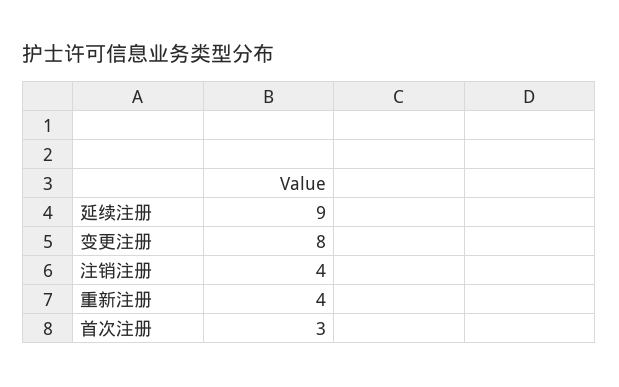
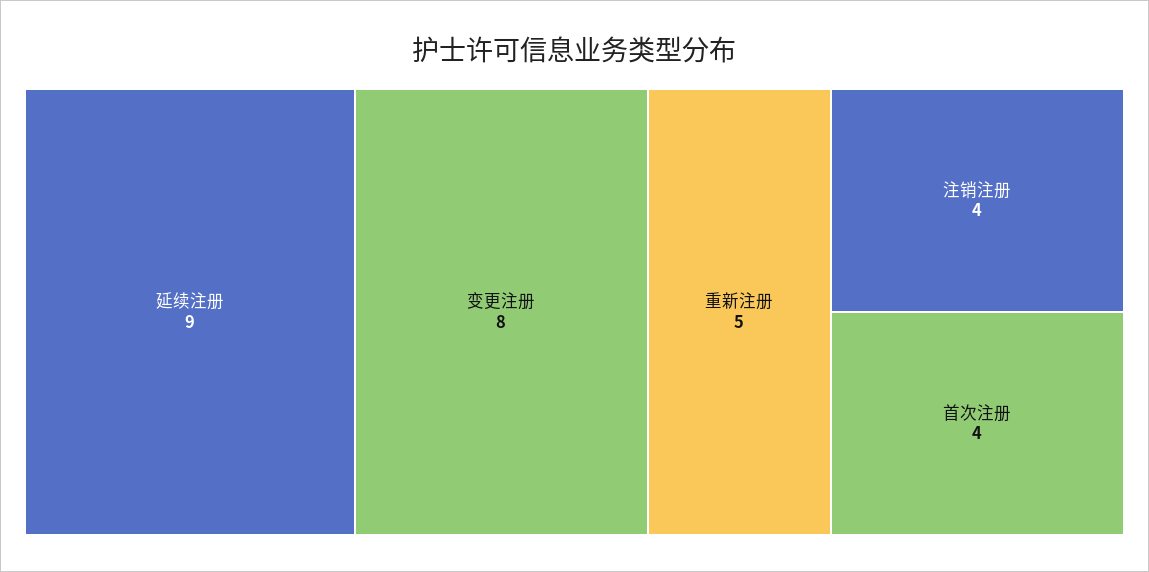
  {
    "延续注册": 9,
    "变更注册": 8,
    "注销注册": 4,
-   "重新注册": 4,
+   "重新注册": 5,
-   "首次注册": 3
+   "首次注册": 4
  }

